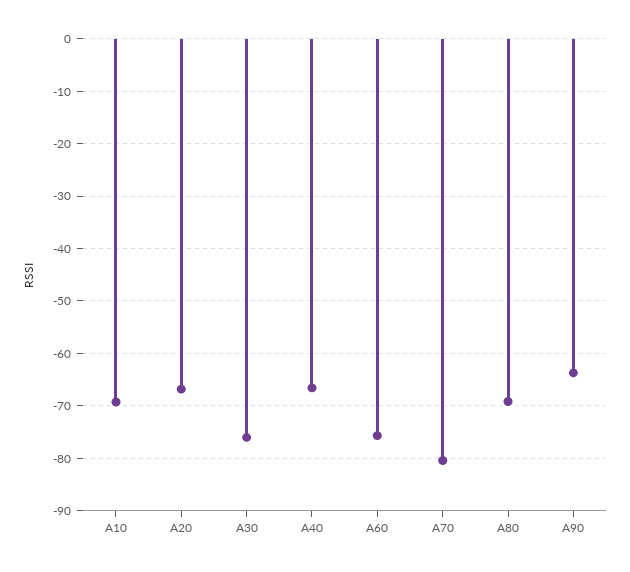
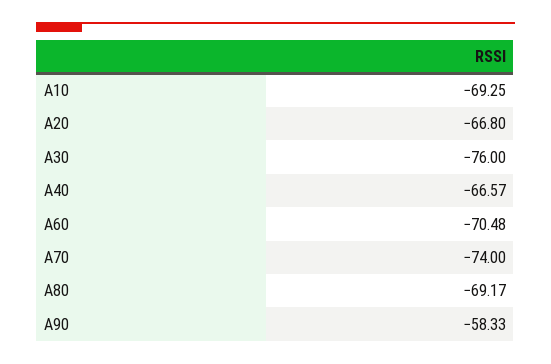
  {
    "A10": -69.25,
    "A20": -66.8,
    "A30": -76,
    "A40": -66.57,
-   "A60": -76,
+   "A60": -70.48,
-   "A70": -80,
+   "A70": -74,
    "A80": -69.17,
-   "A90": -64
+   "A90": -58.33
  }

